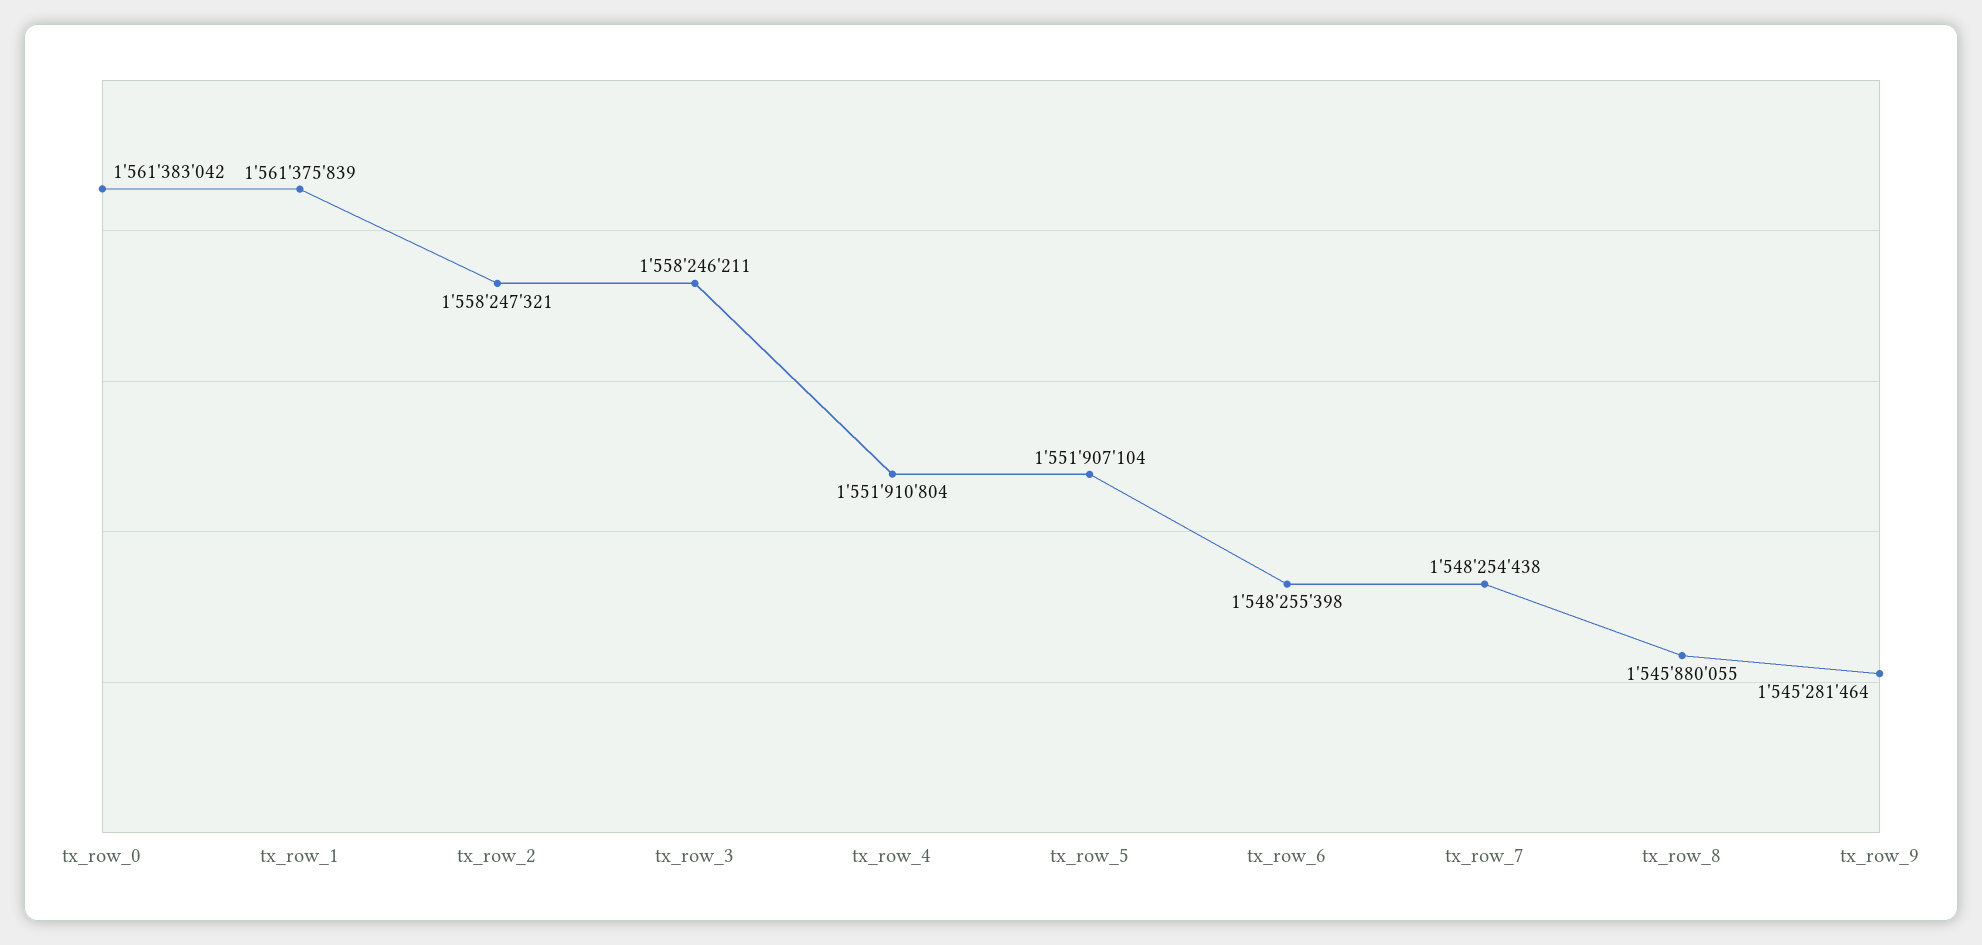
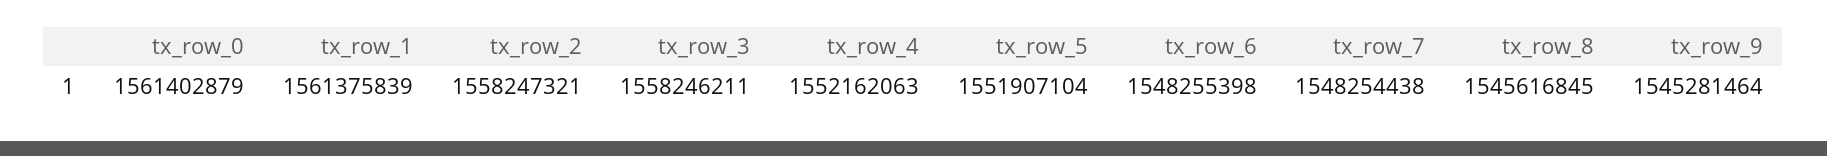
  {
-   "tx_row_0": 1561383042,
+   "tx_row_0": 1561402879,
    "tx_row_1": 1561375839,
    "tx_row_2": 1558247321,
    "tx_row_3": 1558246211,
-   "tx_row_4": 1551910804,
+   "tx_row_4": 1552162063,
    "tx_row_5": 1551907104,
    "tx_row_6": 1548255398,
    "tx_row_7": 1548254438,
-   "tx_row_8": 1545880055,
+   "tx_row_8": 1545616845,
    "tx_row_9": 1545281464
  }

